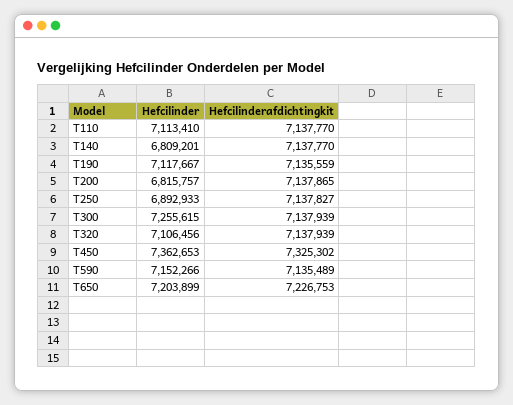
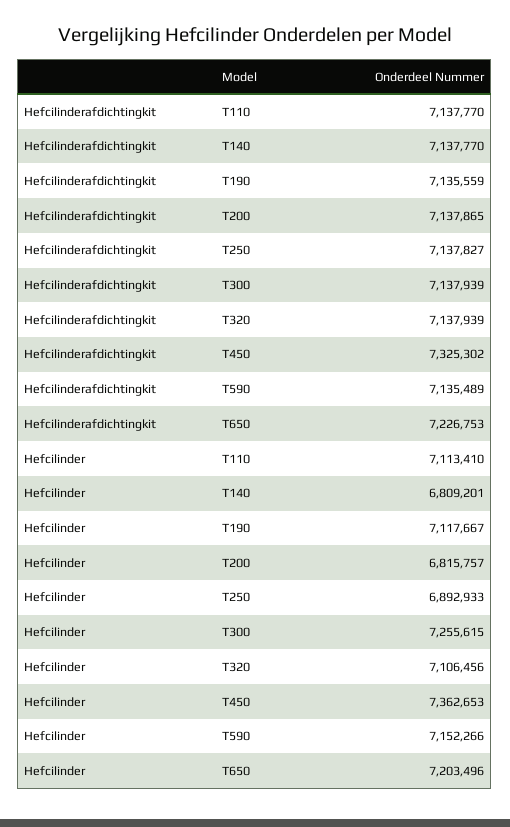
  {
    "Hefcilinder": {
      "T110": 7113410,
      "T140": 6809201,
      "T190": 7117667,
      "T200": 6815757,
      "T250": 6892933,
      "T300": 7255615,
      "T320": 7106456,
      "T450": 7362653,
      "T590": 7152266,
-     "T650": 7203899
+     "T650": 7203496
    },
    "Hefcilinderafdichtingkit": {
      "T110": 7137770,
      "T140": 7137770,
      "T190": 7135559,
      "T200": 7137865,
      "T250": 7137827,
      "T300": 7137939,
      "T320": 7137939,
      "T450": 7325302,
      "T590": 7135489,
      "T650": 7226753
    }
  }

